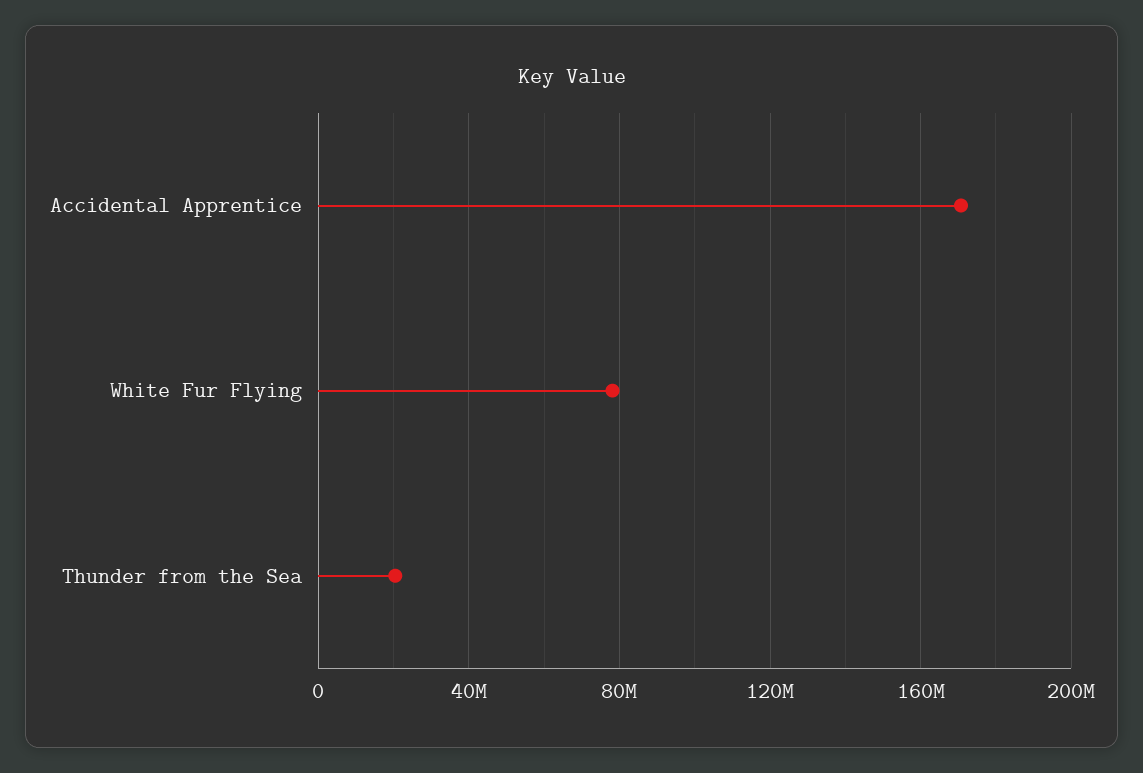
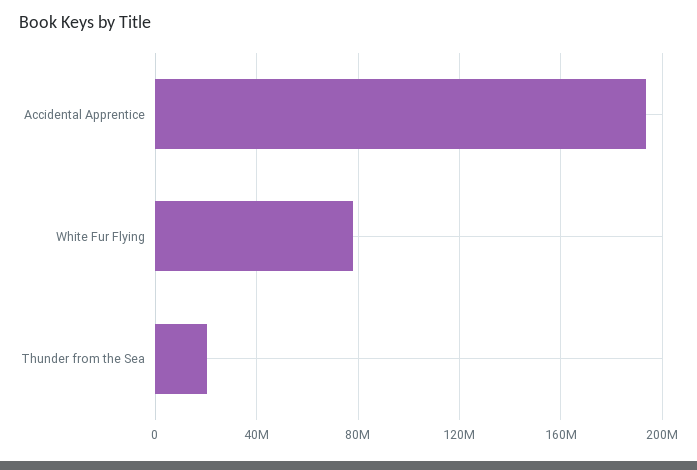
  {
-   "Accidental Apprentice": 170000000,
+   "Accidental Apprentice": 195000000,
    "White Fur Flying": 80000000,
    "Thunder from the Sea": 20000000
  }

